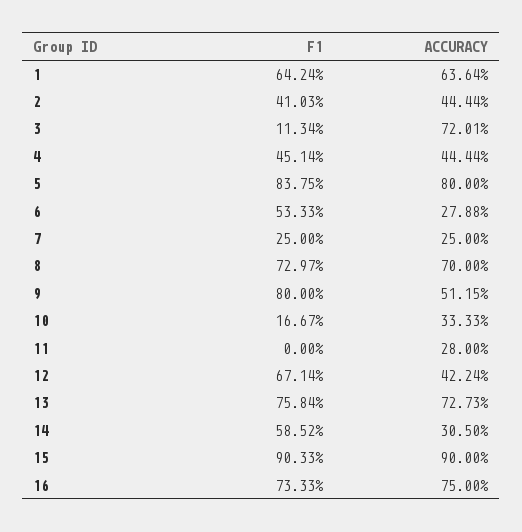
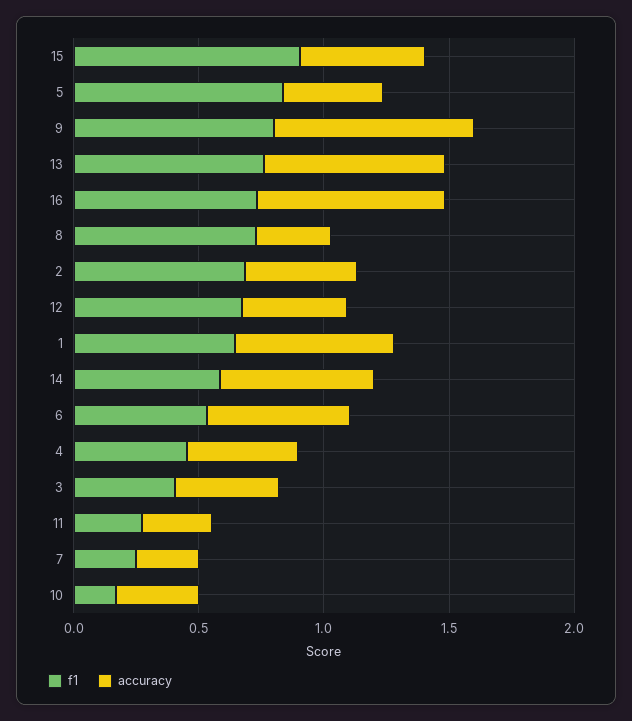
  {
    "F1": {
      "1": 0.6424,
-     "2": 0.4103,
+     "2": 0.7,
-     "3": 0.1134,
+     "3": 0.4,
      "4": 0.4514,
      "5": 0.8375,
      "6": 0.5333,
      "7": 0.25,
      "8": 0.7297,
      "9": 0.8,
      "10": 0.1667,
-     "11": 0,
+     "11": 0.3,
      "12": 0.6714,
      "13": 0.7584,
      "14": 0.5852,
      "15": 0.9033,
      "16": 0.7333
    },
    "ACCURACY": {
      "1": 0.6364,
      "2": 0.4444,
-     "3": 0.7201,
+     "3": 0.4,
      "4": 0.4444,
-     "5": 0.8,
+     "5": 0.4,
-     "6": 0.2788,
+     "6": 0.6,
      "7": 0.25,
-     "8": 0.7,
+     "8": 0.3,
-     "9": 0.5115,
+     "9": 0.8,
      "10": 0.3333,
      "11": 0.28,
      "12": 0.4224,
      "13": 0.7273,
-     "14": 0.305,
+     "14": 0.6,
-     "15": 0.9,
+     "15": 0.5,
      "16": 0.75
    }
  }

